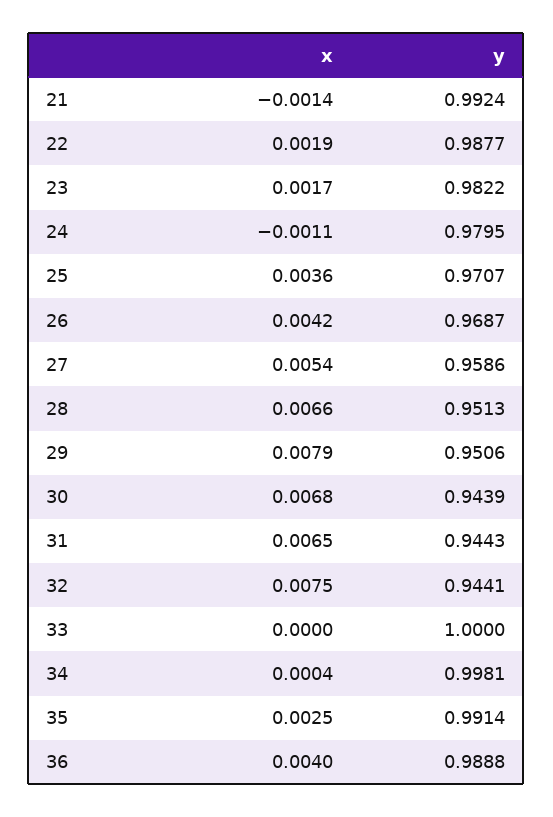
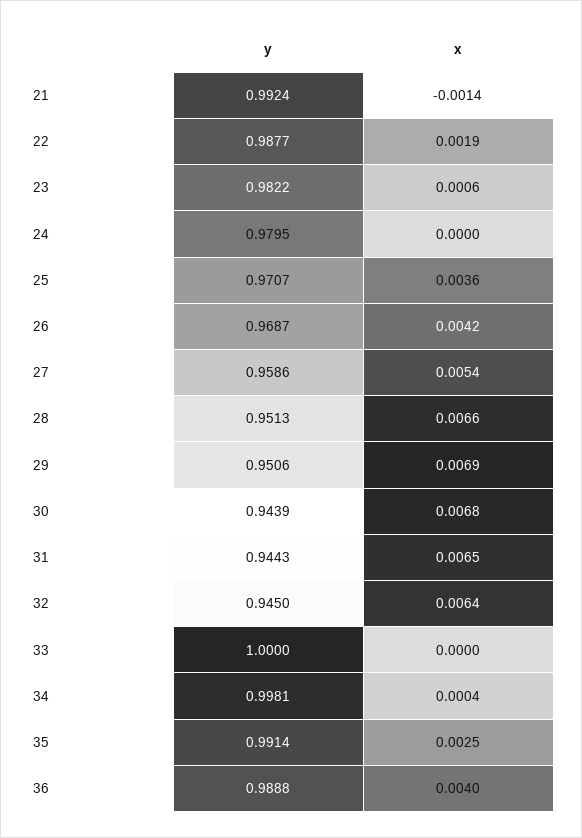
  {
    "x": {
      "21": -0.0014,
      "22": 0.0019,
-     "23": 0.0017,
+     "23": 0.0006,
-     "24": -0.0011,
+     "24": 0,
      "25": 0.0036,
      "26": 0.0042,
      "27": 0.0054,
      "28": 0.0066,
-     "29": 0.0079,
+     "29": 0.0069,
      "30": 0.0068,
      "31": 0.0065,
-     "32": 0.0075,
+     "32": 0.0064,
      "33": 0,
      "34": 0.0004,
      "35": 0.0025,
      "36": 0.004
    },
    "y": {
      "21": 0.9924,
      "22": 0.9877,
      "23": 0.9822,
      "24": 0.9795,
      "25": 0.9707,
      "26": 0.9687,
      "27": 0.9586,
      "28": 0.9513,
      "29": 0.9506,
      "30": 0.9439,
      "31": 0.9443,
-     "32": 0.9441,
+     "32": 0.945,
      "33": 1,
      "34": 0.9981,
      "35": 0.9914,
      "36": 0.9888
    }
  }

